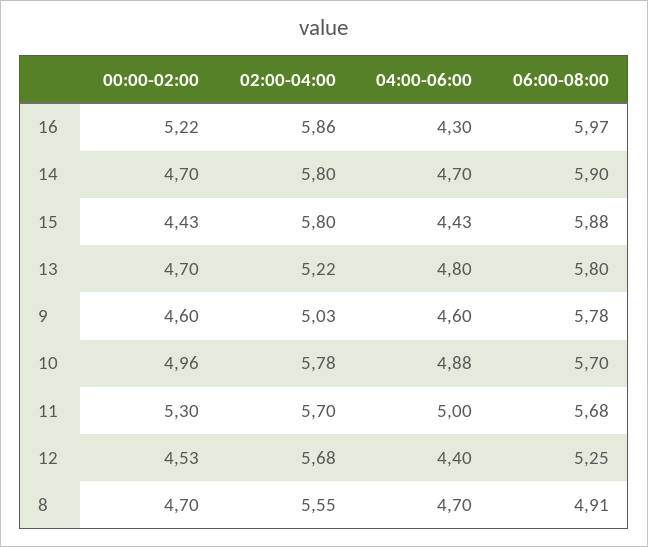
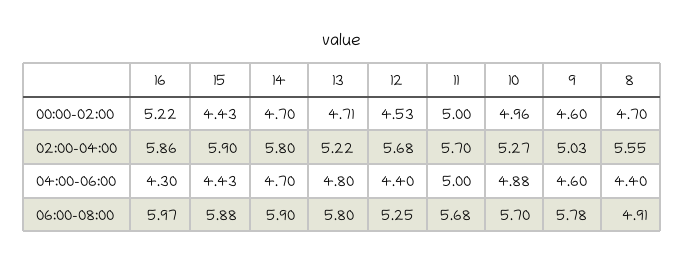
  {
    "00:00-02:00": {
      "16": 5.22,
      "14": 4.7,
      "15": 4.43,
-     "13": 4.7,
+     "13": 4.71,
      "9": 4.6,
      "10": 4.96,
-     "11": 5.3,
+     "11": 5,
      "12": 4.53,
      "8": 4.7
    },
    "02:00-04:00": {
      "16": 5.86,
      "14": 5.8,
-     "15": 5.8,
+     "15": 5.9,
      "13": 5.22,
      "9": 5.03,
-     "10": 5.78,
+     "10": 5.27,
      "11": 5.7,
      "12": 5.68,
      "8": 5.55
    },
    "04:00-06:00": {
      "16": 4.3,
      "14": 4.7,
      "15": 4.43,
      "13": 4.8,
      "9": 4.6,
      "10": 4.88,
      "11": 5,
      "12": 4.4,
-     "8": 4.7
+     "8": 4.4
    },
    "06:00-08:00": {
      "16": 5.97,
      "14": 5.9,
      "15": 5.88,
      "13": 5.8,
      "9": 5.78,
      "10": 5.7,
      "11": 5.68,
      "12": 5.25,
      "8": 4.91
    }
  }

